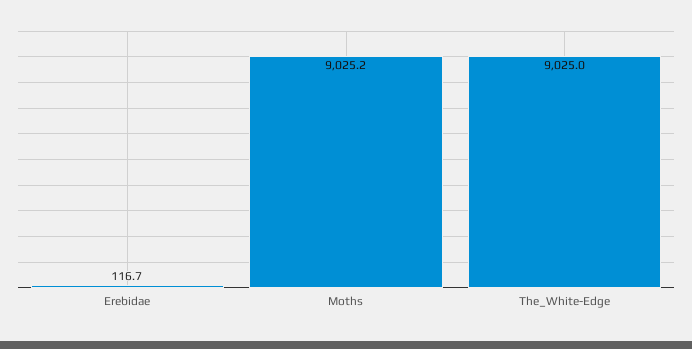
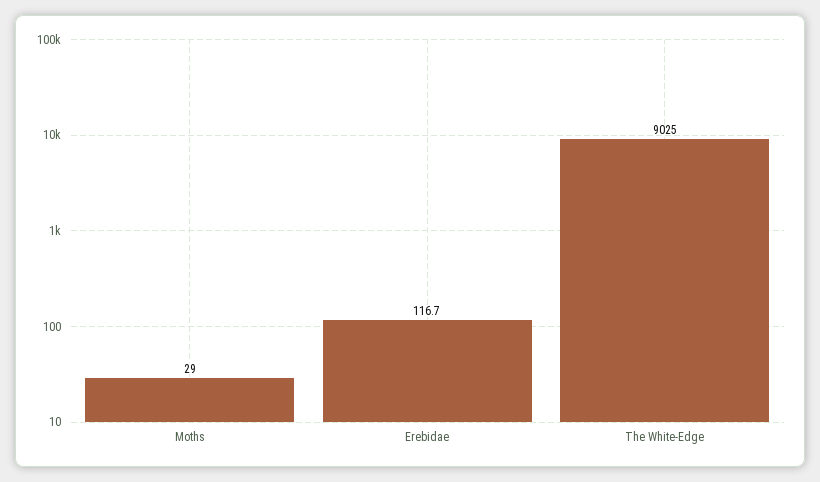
  {
    "Erebidae": 116.7,
-   "Moths": 9025.2,
+   "Moths": 29,
    "The_White-Edge": 9025
  }

